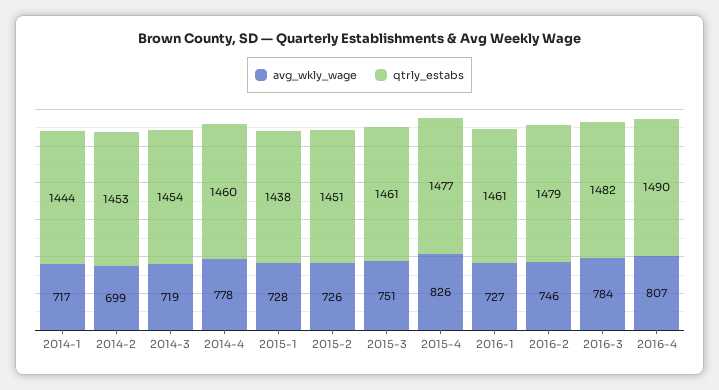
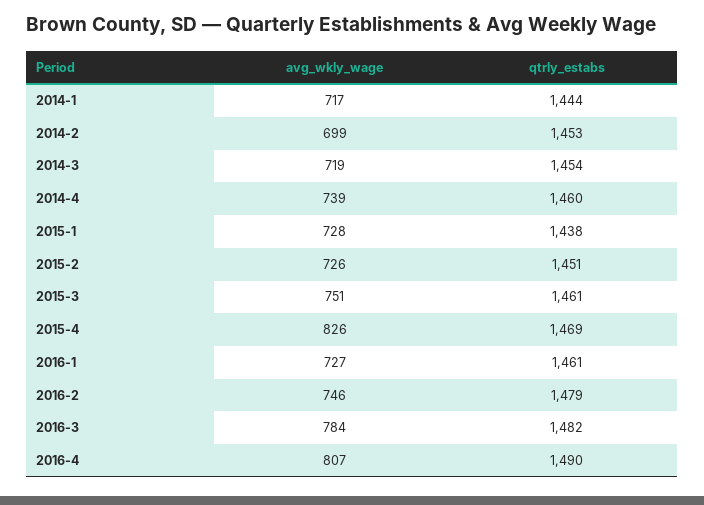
  {
    "avg_wkly_wage": {
      "2014-1": 717,
      "2014-2": 699,
      "2014-3": 719,
-     "2014-4": 778,
+     "2014-4": 739,
      "2015-1": 728,
      "2015-2": 726,
      "2015-3": 751,
      "2015-4": 826,
      "2016-1": 727,
      "2016-2": 746,
      "2016-3": 784,
      "2016-4": 807
    },
    "qtrly_estabs": {
      "2014-1": 1444,
      "2014-2": 1453,
      "2014-3": 1454,
      "2014-4": 1460,
      "2015-1": 1438,
      "2015-2": 1451,
      "2015-3": 1461,
-     "2015-4": 1477,
+     "2015-4": 1469,
      "2016-1": 1461,
      "2016-2": 1479,
      "2016-3": 1482,
      "2016-4": 1490
    }
  }

